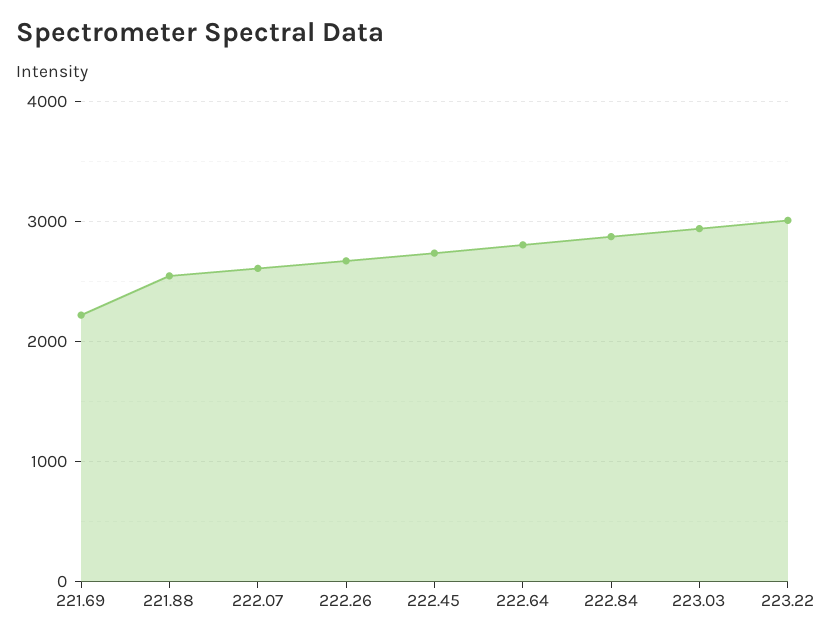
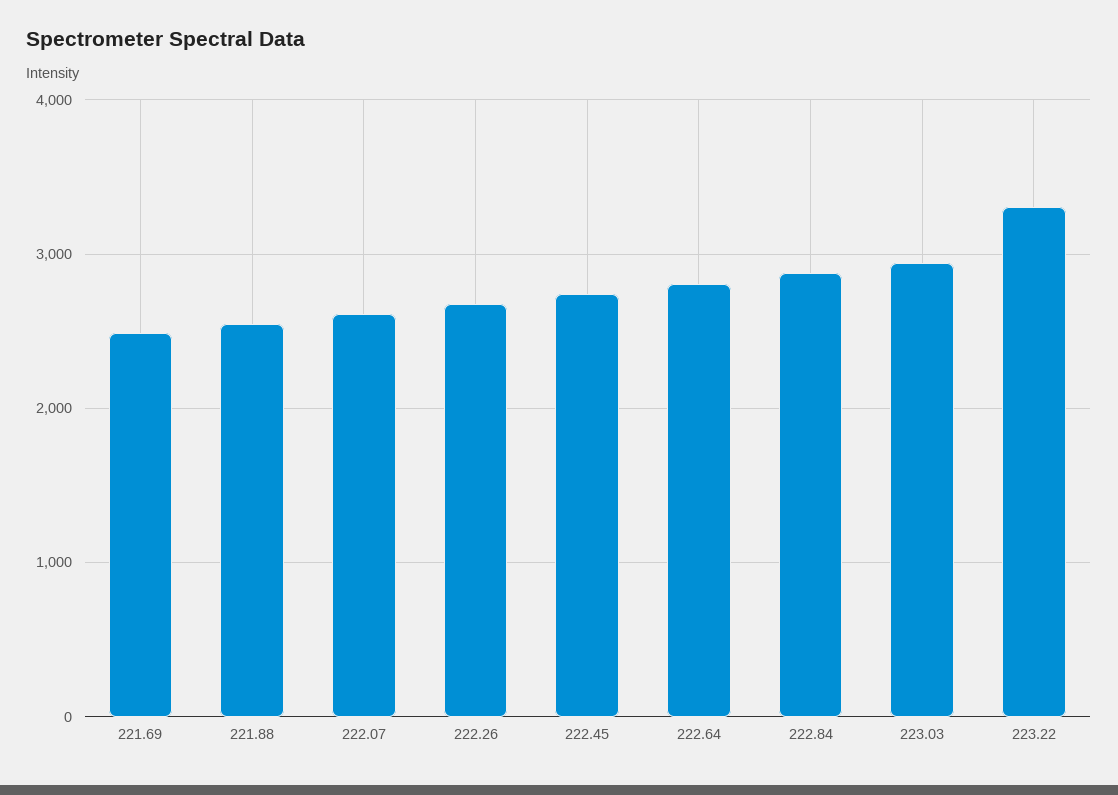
  {
-   "221.69": 2200,
+   "221.69": 2500,
    "221.88": 2500,
    "222.07": 2600,
    "222.26": 2700,
    "222.45": 2700,
    "222.64": 2800,
    "222.84": 2900,
    "223.03": 2900,
-   "223.22": 3000
+   "223.22": 3300
  }

